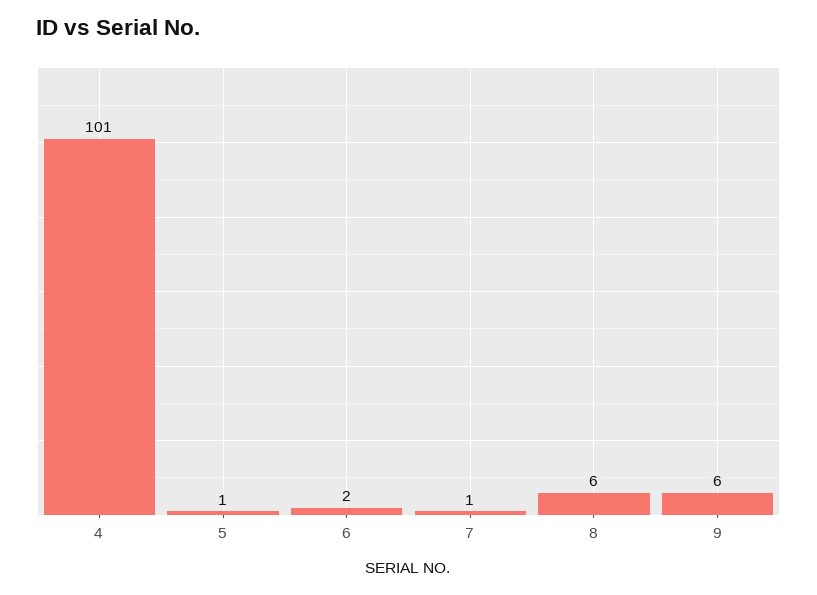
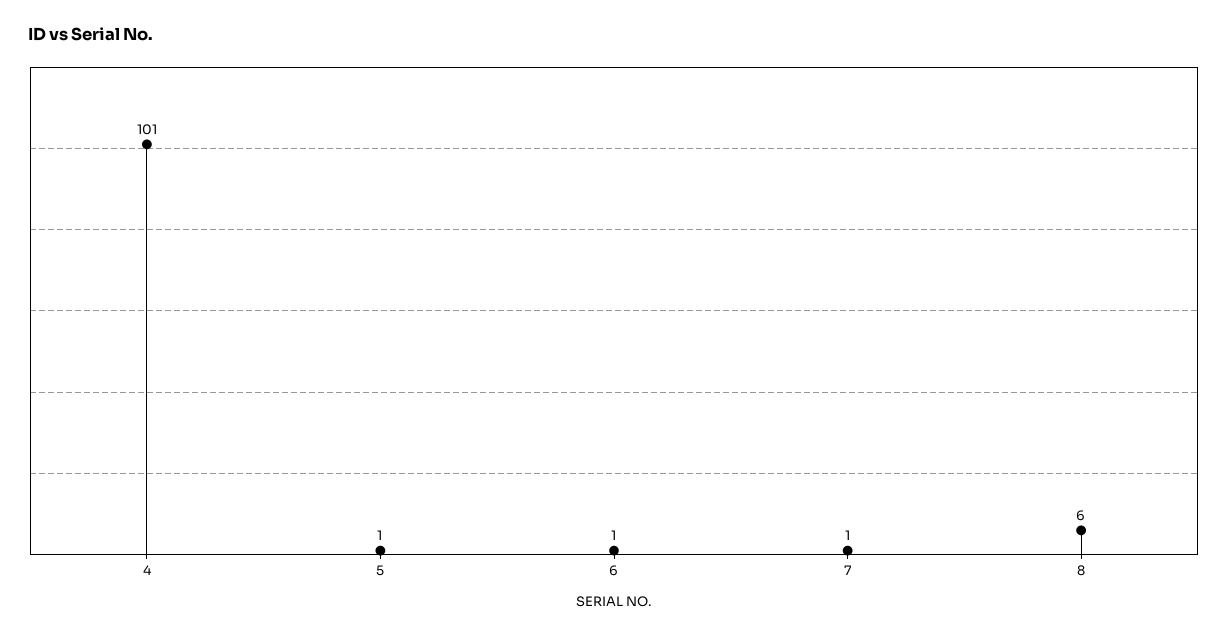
  {
    "4": 101,
    "5": 1,
-   "6": 2,
+   "6": 1,
    "7": 1,
-   "8": 6,
+   "8": 6
-   "9": 6
  }

